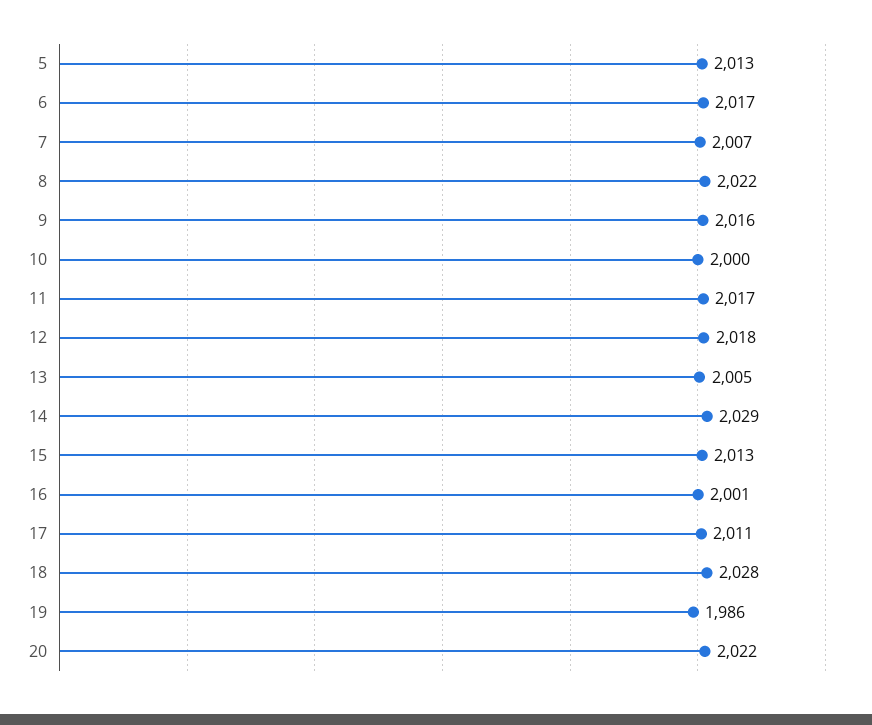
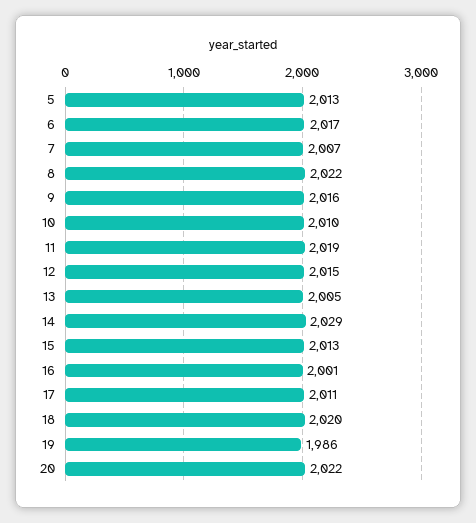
  {
    "5": 2013,
    "6": 2017,
    "7": 2007,
    "8": 2022,
    "9": 2016,
-   "10": 2000,
+   "10": 2010,
-   "11": 2017,
+   "11": 2019,
-   "12": 2018,
+   "12": 2015,
    "13": 2005,
    "14": 2029,
    "15": 2013,
    "16": 2001,
    "17": 2011,
-   "18": 2028,
+   "18": 2020,
    "19": 1986,
    "20": 2022
  }

